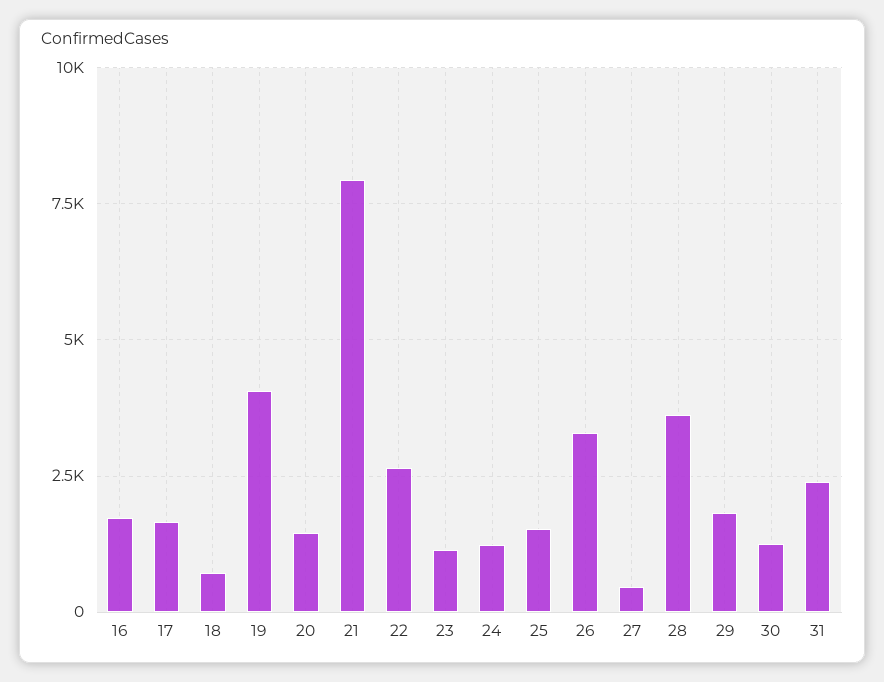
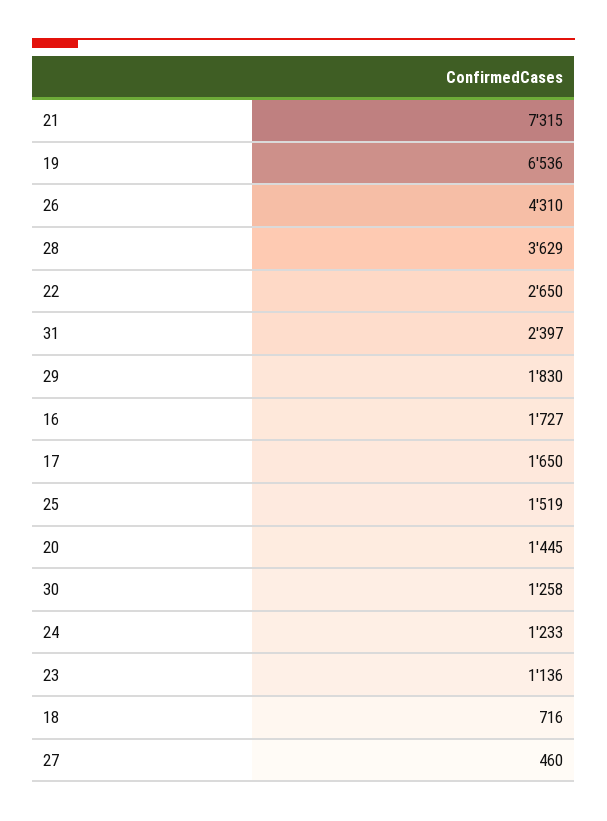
  {
    "16": 1727,
    "17": 1650,
    "18": 716,
-   "19": 4000,
+   "19": 6536,
    "20": 1445,
-   "21": 8000,
+   "21": 7315,
    "22": 2650,
    "23": 1136,
    "24": 1233,
    "25": 1519,
-   "26": 3250,
+   "26": 4310,
    "27": 460,
    "28": 3629,
    "29": 1830,
    "30": 1258,
    "31": 2397
  }

